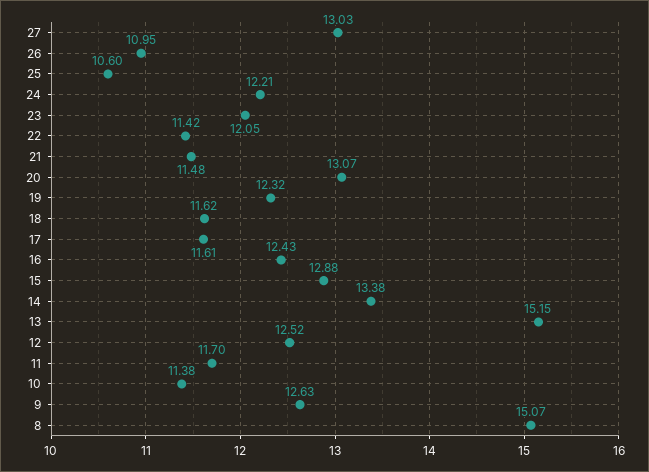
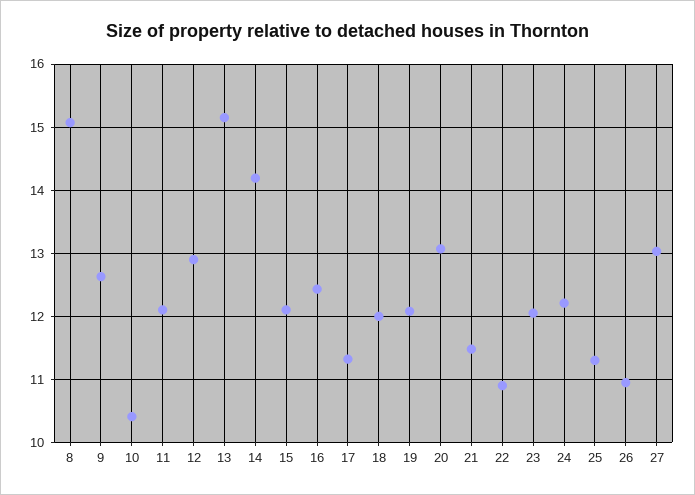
  {
    "27": 13.03,
    "26": 10.95,
-   "25": 10.6,
+   "25": 11.3,
    "24": 12.21,
    "23": 12.05,
-   "22": 11.42,
+   "22": 10.9,
    "21": 11.48,
    "20": 13.07,
-   "19": 12.32,
+   "19": 12.1,
-   "18": 11.62,
+   "18": 12,
-   "17": 11.61,
+   "17": 11.3,
    "16": 12.43,
-   "15": 12.88,
+   "15": 12.1,
-   "14": 13.38,
+   "14": 14.2,
    "13": 15.15,
-   "12": 12.52,
+   "12": 12.9,
-   "11": 11.7,
+   "11": 12.1,
-   "10": 11.38,
+   "10": 10.4,
    "9": 12.63,
    "8": 15.07
  }

